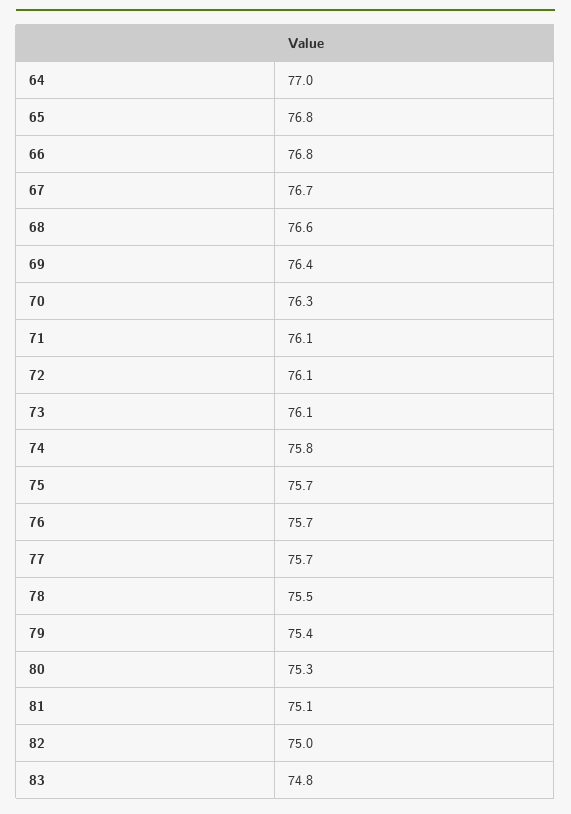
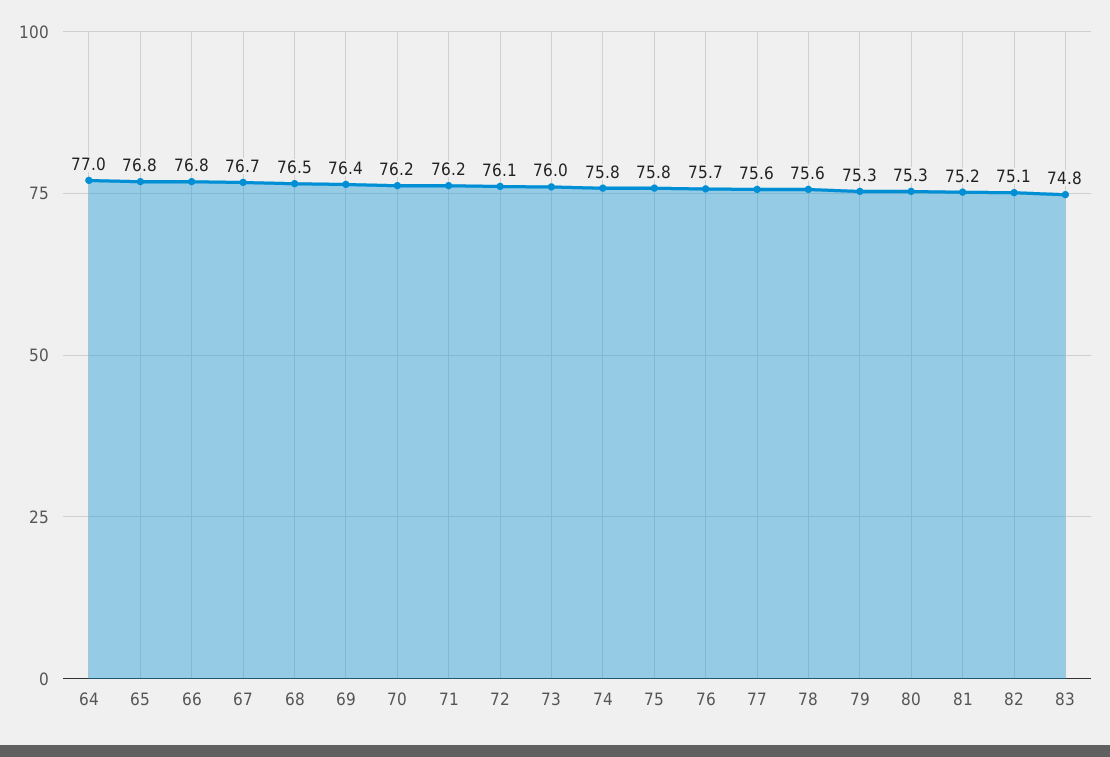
  {
    "64": 77,
    "65": 76.8,
    "66": 76.8,
    "67": 76.7,
-   "68": 76.6,
+   "68": 76.5,
    "69": 76.4,
-   "70": 76.3,
+   "70": 76.2,
-   "71": 76.1,
+   "71": 76.2,
    "72": 76.1,
-   "73": 76.1,
+   "73": 76,
    "74": 75.8,
-   "75": 75.7,
+   "75": 75.8,
    "76": 75.7,
-   "77": 75.7,
+   "77": 75.6,
-   "78": 75.5,
+   "78": 75.6,
-   "79": 75.4,
+   "79": 75.3,
    "80": 75.3,
-   "81": 75.1,
+   "81": 75.2,
-   "82": 75,
+   "82": 75.1,
    "83": 74.8
  }

